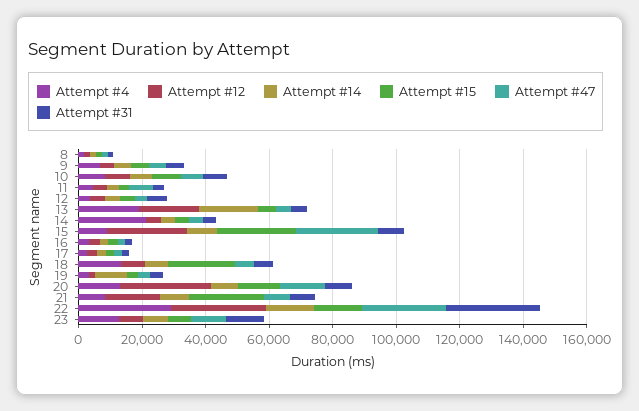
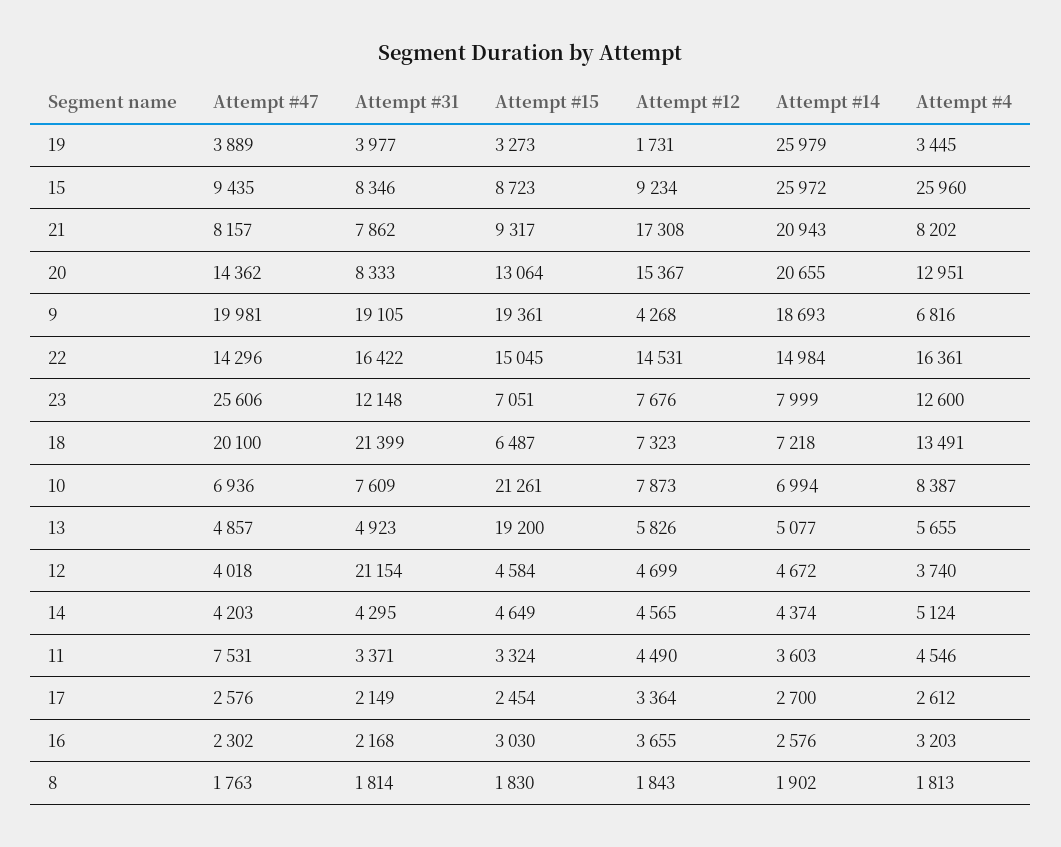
  {
    "Attempt #4": {
      "8": 1813,
      "9": 6816,
      "10": 8387,
      "11": 4546,
      "12": 3740,
-     "13": 20000,
+     "13": 5655,
-     "14": 20000,
+     "14": 5124,
-     "15": 10000,
+     "15": 25960,
      "16": 3203,
      "17": 2612,
      "18": 13491,
      "19": 3445,
      "20": 12951,
      "21": 8202,
-     "22": 30000,
+     "22": 16361,
      "23": 12600
    },
    "Attempt #12": {
      "8": 1843,
      "9": 4268,
      "10": 7873,
      "11": 4490,
      "12": 4699,
-     "13": 20000,
+     "13": 5826,
      "14": 4565,
-     "15": 25000,
+     "15": 9234,
      "16": 3655,
      "17": 3364,
      "18": 7323,
      "19": 1731,
-     "20": 30000,
+     "20": 15367,
      "21": 17308,
-     "22": 30000,
+     "22": 14531,
      "23": 7676
    },
    "Attempt #14": {
      "8": 1902,
-     "9": 5000,
+     "9": 18693,
      "10": 6994,
      "11": 3603,
      "12": 4672,
-     "13": 20000,
+     "13": 5077,
      "14": 4374,
-     "15": 10000,
+     "15": 25972,
      "16": 2576,
      "17": 2700,
      "18": 7218,
-     "19": 10000,
+     "19": 25979,
-     "20": 10000,
+     "20": 20655,
-     "21": 10000,
+     "21": 20943,
      "22": 14984,
      "23": 7999
    },
    "Attempt #15": {
      "8": 1830,
-     "9": 5000,
+     "9": 19361,
-     "10": 10000,
+     "10": 21261,
      "11": 3324,
      "12": 4584,
-     "13": 5000,
+     "13": 19200,
      "14": 4649,
-     "15": 25000,
+     "15": 8723,
      "16": 3030,
      "17": 2454,
-     "18": 20000,
+     "18": 6487,
      "19": 3273,
      "20": 13064,
-     "21": 25000,
+     "21": 9317,
      "22": 15045,
      "23": 7051
    },
    "Attempt #47": {
      "8": 1763,
-     "9": 5000,
+     "9": 19981,
      "10": 6936,
      "11": 7531,
      "12": 4018,
      "13": 4857,
      "14": 4203,
-     "15": 25000,
+     "15": 9435,
      "16": 2302,
      "17": 2576,
-     "18": 5000,
+     "18": 20100,
      "19": 3889,
      "20": 14362,
      "21": 8157,
-     "22": 25000,
+     "22": 14296,
-     "23": 10000
+     "23": 25606
    },
    "Attempt #31": {
      "8": 1814,
-     "9": 5000,
+     "9": 19105,
      "10": 7609,
      "11": 3371,
-     "12": 5000,
+     "12": 21154,
      "13": 4923,
      "14": 4295,
      "15": 8346,
      "16": 2168,
      "17": 2149,
-     "18": 5000,
+     "18": 21399,
      "19": 3977,
      "20": 8333,
      "21": 7862,
-     "22": 30000,
+     "22": 16422,
      "23": 12148
    }
  }

